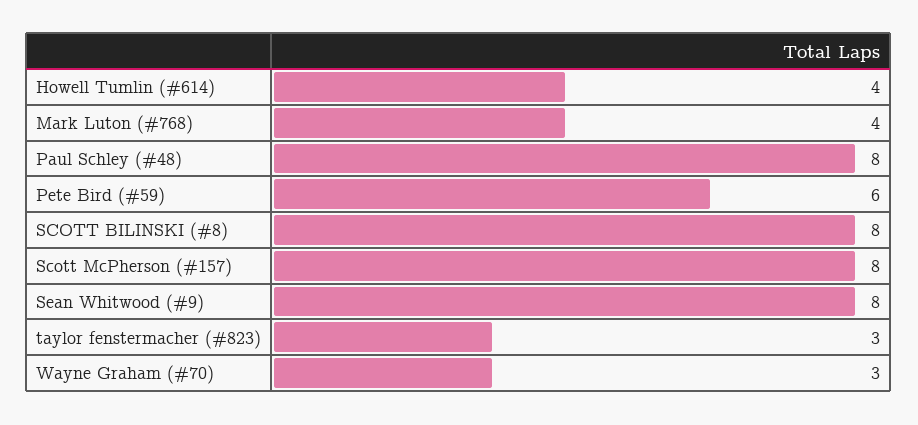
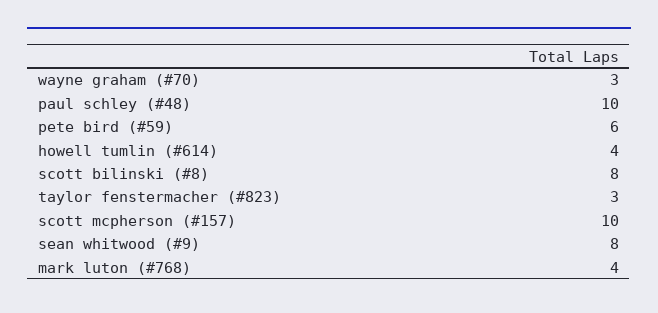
  {
    "Howell Tumlin (#614)": 4,
    "Mark Luton (#768)": 4,
-   "Paul Schley (#48)": 8,
+   "Paul Schley (#48)": 10,
    "Pete Bird (#59)": 6,
    "SCOTT BILINSKI (#8)": 8,
-   "Scott McPherson (#157)": 8,
+   "Scott McPherson (#157)": 10,
    "Sean Whitwood (#9)": 8,
    "taylor fenstermacher (#823)": 3,
    "Wayne Graham (#70)": 3
  }

